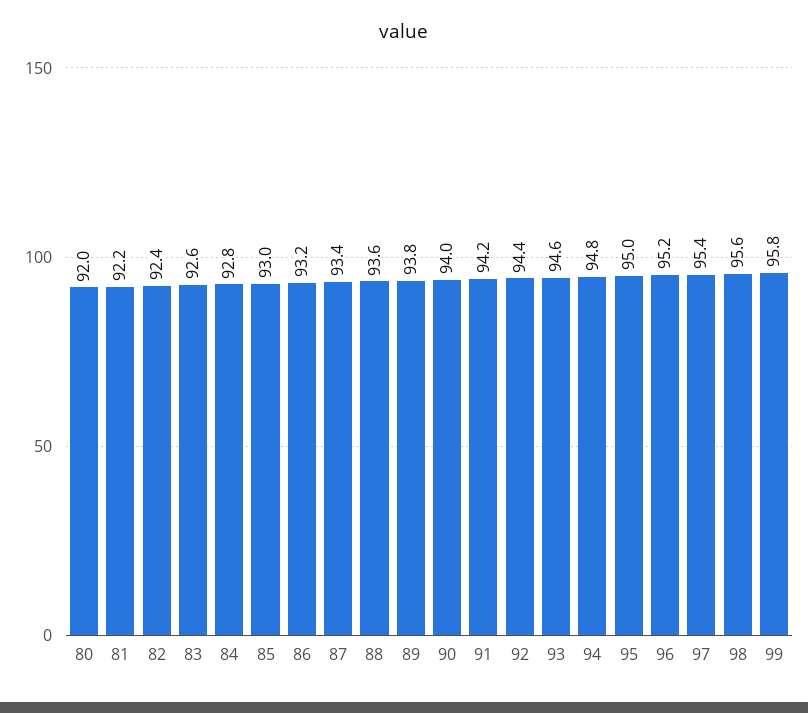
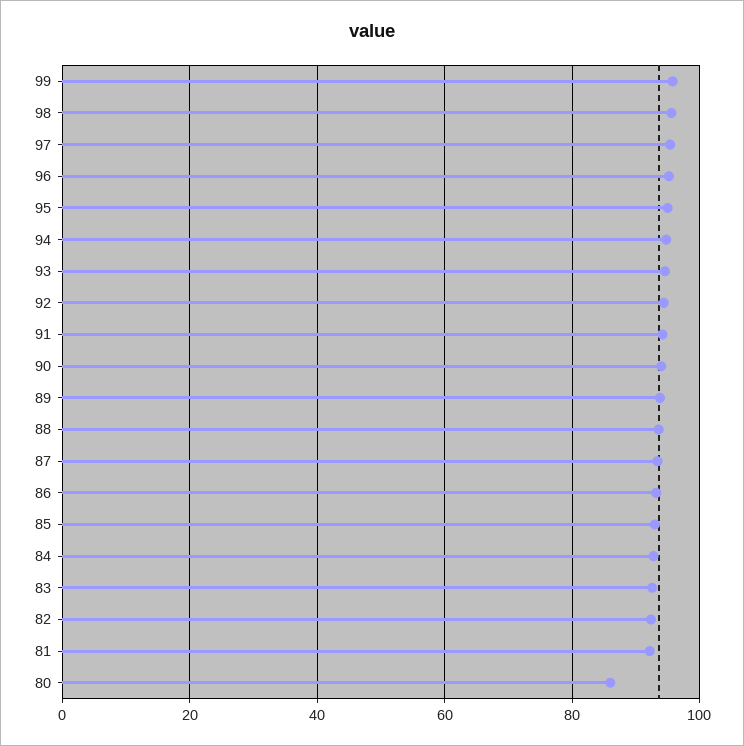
  {
-   "80": 92,
+   "80": 86,
    "81": 92.2,
    "82": 92.4,
    "83": 92.6,
    "84": 92.8,
    "85": 93,
    "86": 93.2,
    "87": 93.4,
    "88": 93.6,
    "89": 93.8,
    "90": 94,
    "91": 94.2,
    "92": 94.4,
    "93": 94.6,
    "94": 94.8,
    "95": 95,
    "96": 95.2,
    "97": 95.4,
    "98": 95.6,
    "99": 95.8
  }

